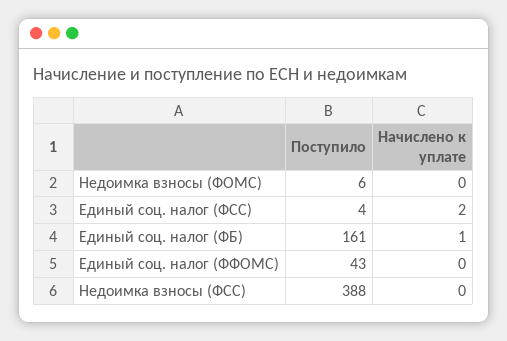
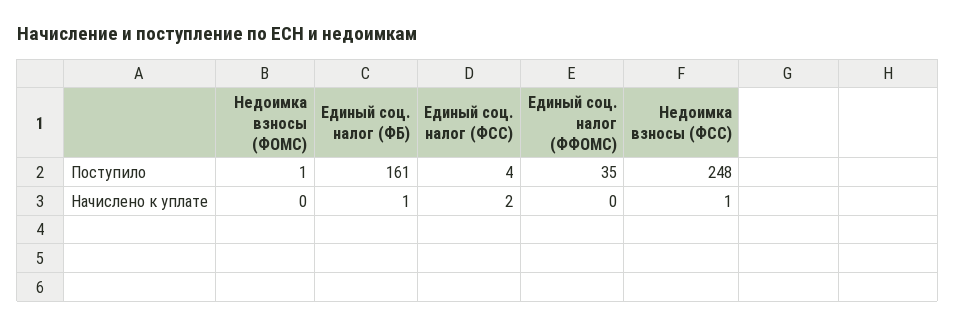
  {
    "Поступило": {
-     "Недоимка взносы (ФОМС)": 6,
+     "Недоимка взносы (ФОМС)": 1,
      "Единый соц. налог (ФСС)": 4,
      "Единый соц. налог (ФБ)": 161,
-     "Единый соц. налог (ФФОМС)": 43,
+     "Единый соц. налог (ФФОМС)": 35,
-     "Недоимка взносы (ФСС)": 388
+     "Недоимка взносы (ФСС)": 248
    },
    "Начислено к уплате": {
      "Недоимка взносы (ФОМС)": 0,
      "Единый соц. налог (ФСС)": 2,
      "Единый соц. налог (ФБ)": 1,
      "Единый соц. налог (ФФОМС)": 0,
-     "Недоимка взносы (ФСС)": 0
+     "Недоимка взносы (ФСС)": 1
    }
  }

